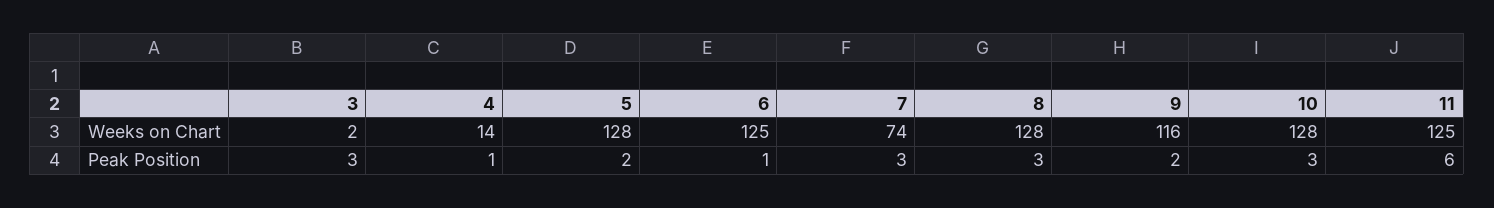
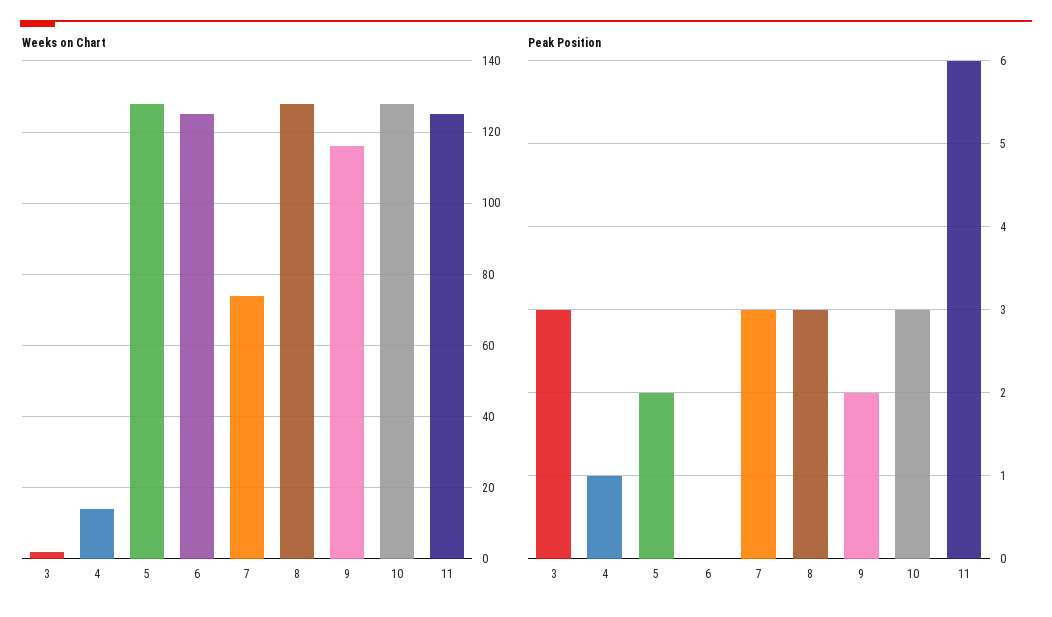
  {
    "Weeks on Chart": {
      "3": 2,
      "4": 14,
      "5": 128,
      "6": 125,
      "7": 74,
      "8": 128,
      "9": 116,
      "10": 128,
      "11": 125
    },
    "Peak Position": {
      "3": 3,
      "4": 1,
      "5": 2,
-     "6": 1,
+     "6": 0,
      "7": 3,
      "8": 3,
      "9": 2,
      "10": 3,
      "11": 6
    }
  }

